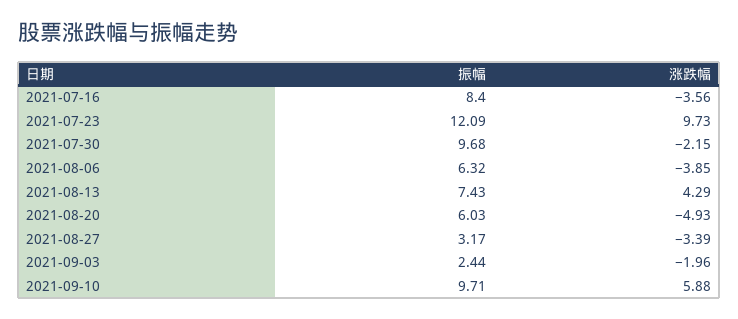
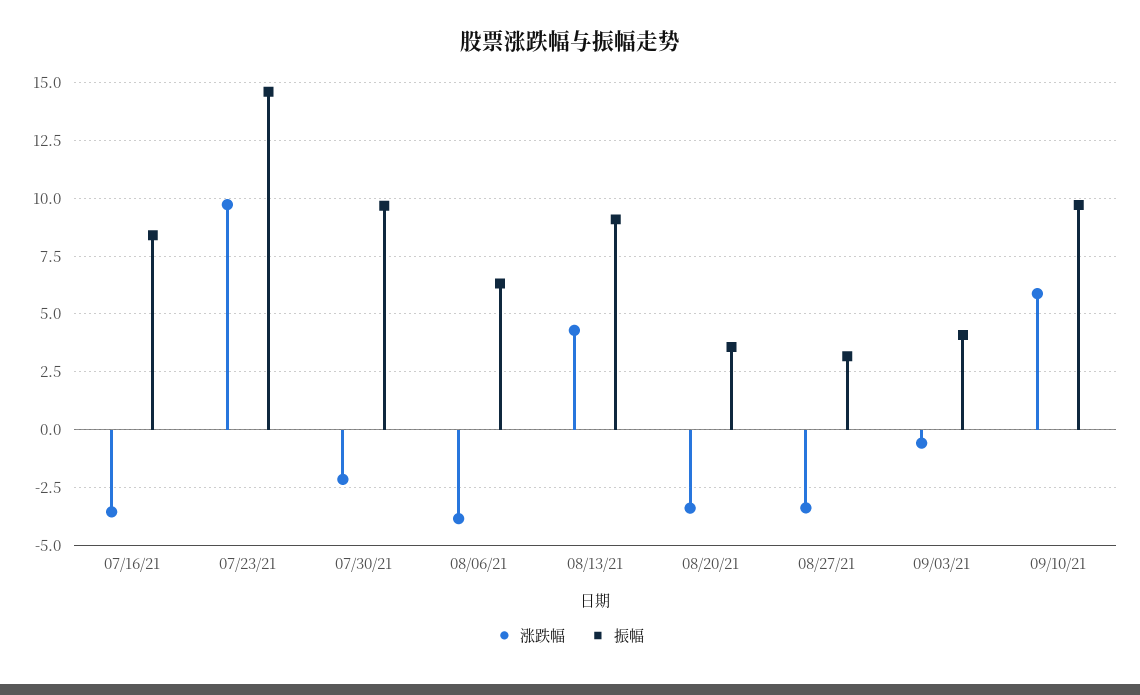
  {
    "振幅": {
      "2021-07-16": 8.4,
-     "2021-07-23": 12.09,
+     "2021-07-23": 14.5,
      "2021-07-30": 9.68,
      "2021-08-06": 6.32,
-     "2021-08-13": 7.43,
+     "2021-08-13": 9,
-     "2021-08-20": 6.03,
+     "2021-08-20": 3.5,
      "2021-08-27": 3.17,
-     "2021-09-03": 2.44,
+     "2021-09-03": 4,
      "2021-09-10": 9.71
    },
    "涨跌幅": {
      "2021-07-16": -3.56,
      "2021-07-23": 9.73,
      "2021-07-30": -2.15,
      "2021-08-06": -3.85,
      "2021-08-13": 4.29,
-     "2021-08-20": -4.93,
+     "2021-08-20": -3.5,
      "2021-08-27": -3.39,
-     "2021-09-03": -1.96,
+     "2021-09-03": -0.5,
      "2021-09-10": 5.88
    }
  }

